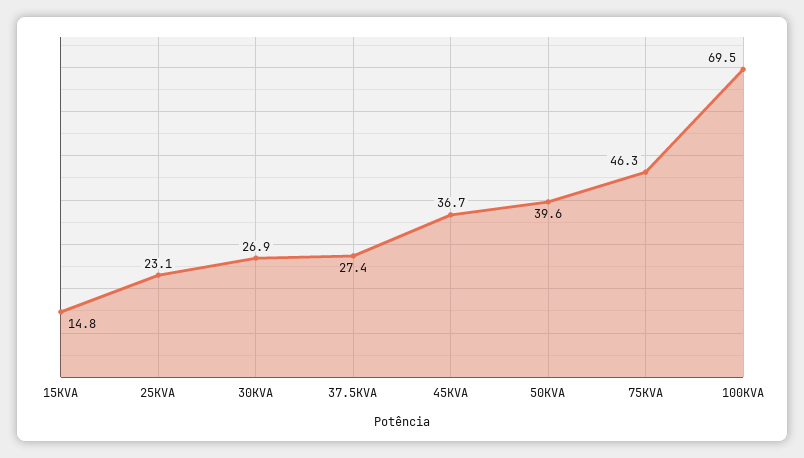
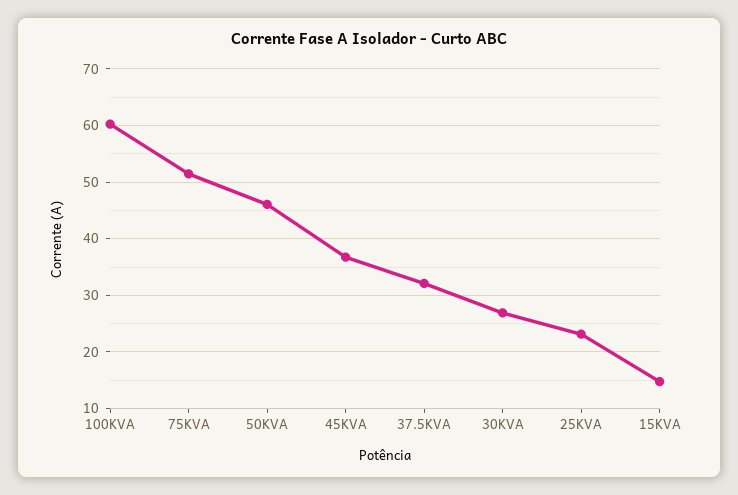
  {
    "15KVA": 14.8,
    "25KVA": 23.1,
    "30KVA": 26.9,
-   "37.5KVA": 27.4,
+   "37.5KVA": 32,
    "45KVA": 36.7,
-   "50KVA": 39.6,
+   "50KVA": 46,
-   "75KVA": 46.3,
+   "75KVA": 52,
-   "100KVA": 69.5
+   "100KVA": 60
  }

